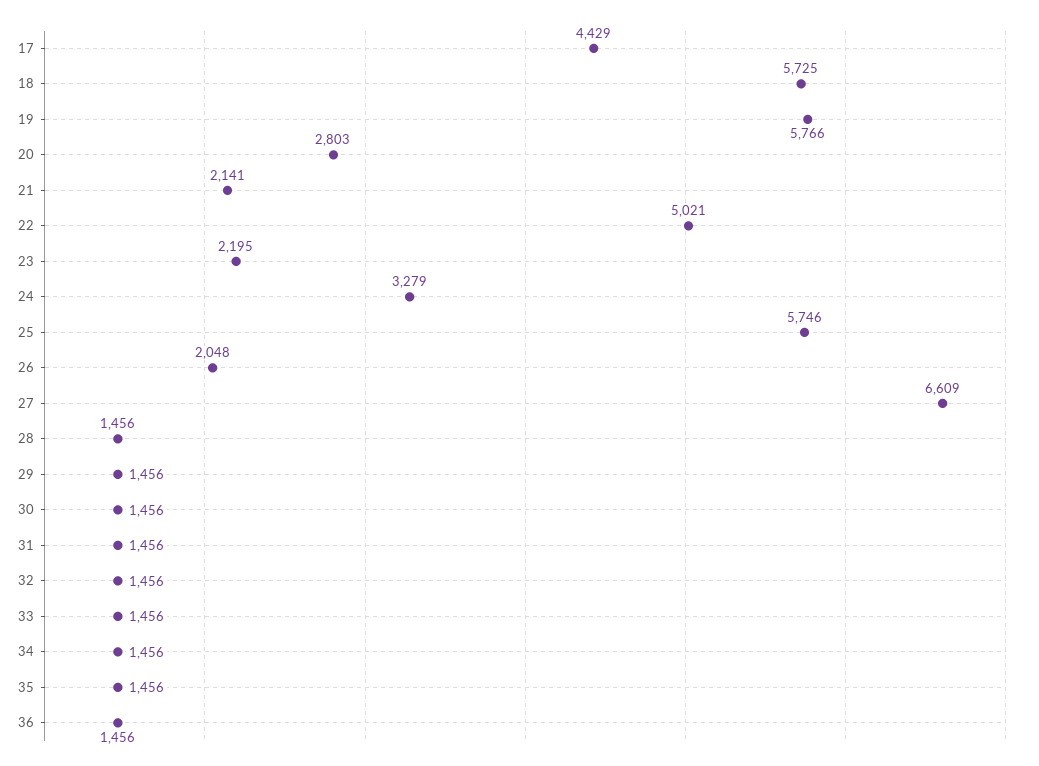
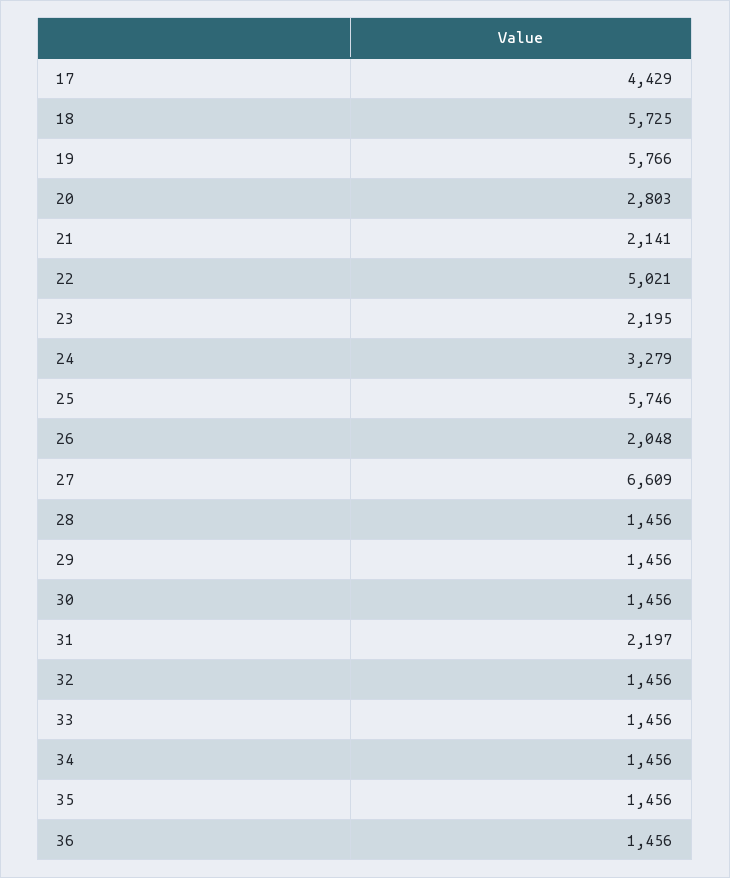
  {
    "17": 4429,
    "18": 5725,
    "19": 5766,
    "20": 2803,
    "21": 2141,
    "22": 5021,
    "23": 2195,
    "24": 3279,
    "25": 5746,
    "26": 2048,
    "27": 6609,
    "28": 1456,
    "29": 1456,
    "30": 1456,
-   "31": 1456,
+   "31": 2197,
    "32": 1456,
    "33": 1456,
    "34": 1456,
    "35": 1456,
    "36": 1456
  }

